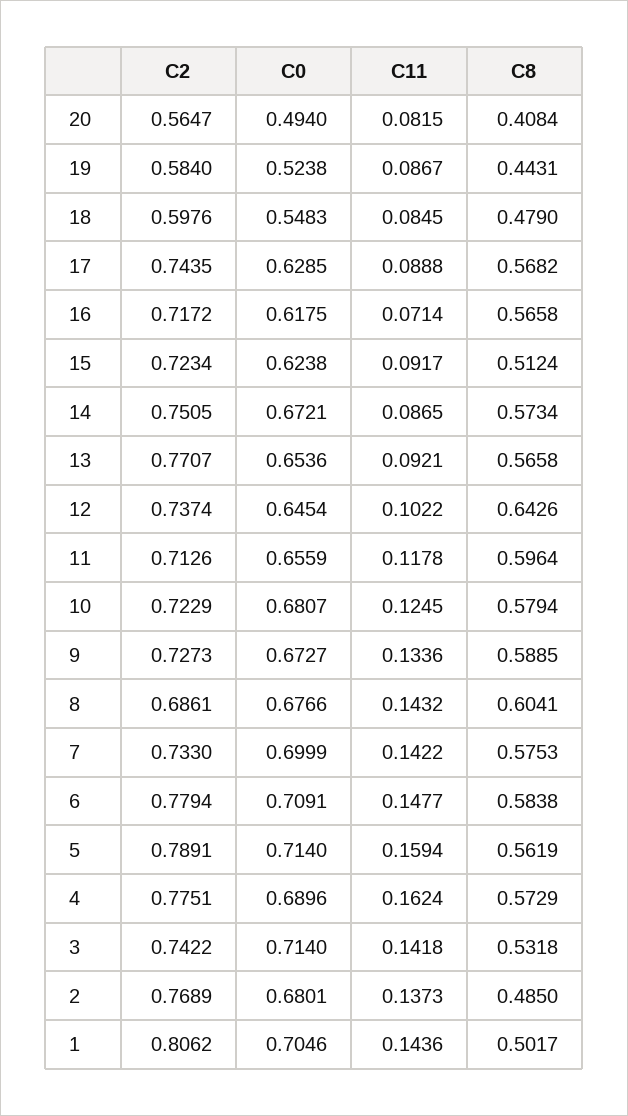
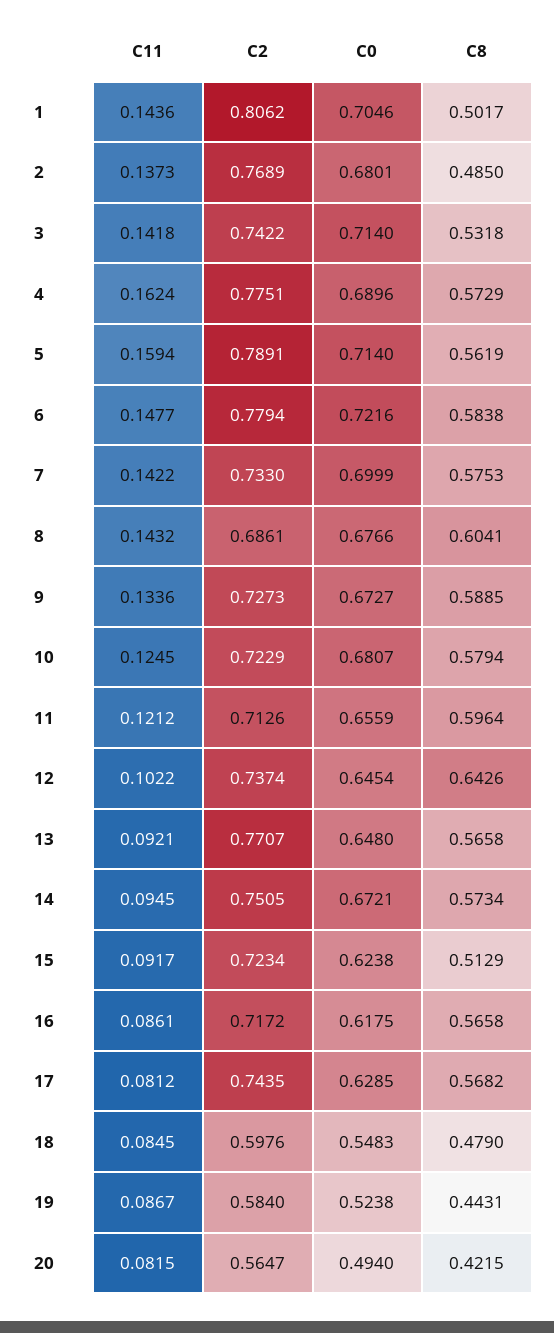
  {
    "C2": {
      "20": 0.5647,
      "19": 0.584,
      "18": 0.5976,
      "17": 0.7435,
      "16": 0.7172,
      "15": 0.7234,
      "14": 0.7505,
      "13": 0.7707,
      "12": 0.7374,
      "11": 0.7126,
      "10": 0.7229,
      "9": 0.7273,
      "8": 0.6861,
      "7": 0.733,
      "6": 0.7794,
      "5": 0.7891,
      "4": 0.7751,
      "3": 0.7422,
      "2": 0.7689,
      "1": 0.8062
    },
    "C0": {
      "20": 0.494,
      "19": 0.5238,
      "18": 0.5483,
      "17": 0.6285,
      "16": 0.6175,
      "15": 0.6238,
      "14": 0.6721,
-     "13": 0.6536,
+     "13": 0.648,
      "12": 0.6454,
      "11": 0.6559,
      "10": 0.6807,
      "9": 0.6727,
      "8": 0.6766,
      "7": 0.6999,
-     "6": 0.7091,
+     "6": 0.7216,
      "5": 0.714,
      "4": 0.6896,
      "3": 0.714,
      "2": 0.6801,
      "1": 0.7046
    },
    "C11": {
      "20": 0.0815,
      "19": 0.0867,
      "18": 0.0845,
-     "17": 0.0888,
+     "17": 0.0812,
-     "16": 0.0714,
+     "16": 0.0861,
      "15": 0.0917,
-     "14": 0.0865,
+     "14": 0.0945,
      "13": 0.0921,
      "12": 0.1022,
-     "11": 0.1178,
+     "11": 0.1212,
      "10": 0.1245,
      "9": 0.1336,
      "8": 0.1432,
      "7": 0.1422,
      "6": 0.1477,
      "5": 0.1594,
      "4": 0.1624,
      "3": 0.1418,
      "2": 0.1373,
      "1": 0.1436
    },
    "C8": {
-     "20": 0.4084,
+     "20": 0.4215,
      "19": 0.4431,
      "18": 0.479,
      "17": 0.5682,
      "16": 0.5658,
-     "15": 0.5124,
+     "15": 0.5129,
      "14": 0.5734,
      "13": 0.5658,
      "12": 0.6426,
      "11": 0.5964,
      "10": 0.5794,
      "9": 0.5885,
      "8": 0.6041,
      "7": 0.5753,
      "6": 0.5838,
      "5": 0.5619,
      "4": 0.5729,
      "3": 0.5318,
      "2": 0.485,
      "1": 0.5017
    }
  }

